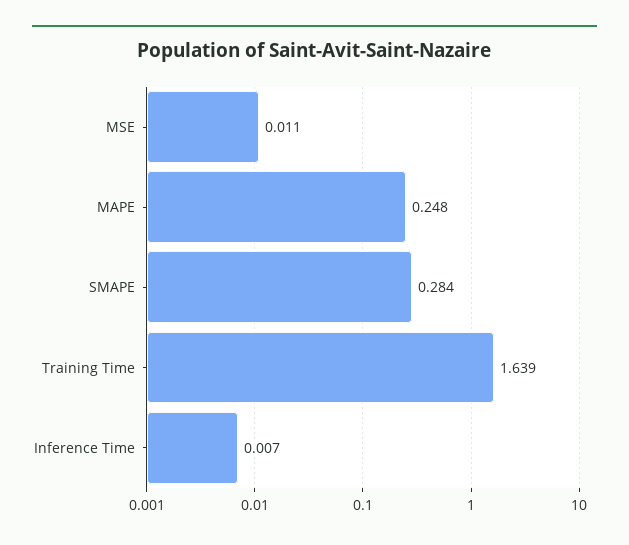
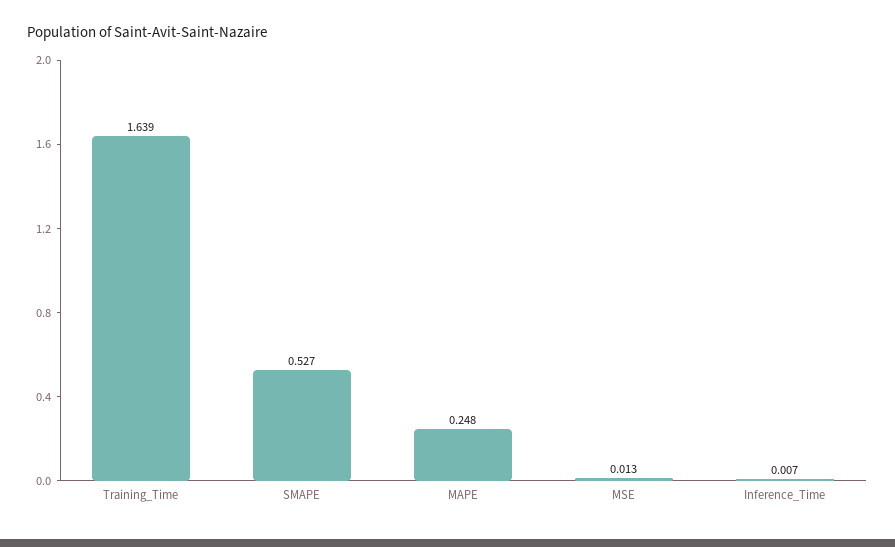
  {
-   "MSE": 0.011,
+   "MSE": 0.013,
    "MAPE": 0.248,
-   "SMAPE": 0.284,
+   "SMAPE": 0.527,
    "Training Time": 1.639,
    "Inference Time": 0.007
  }

